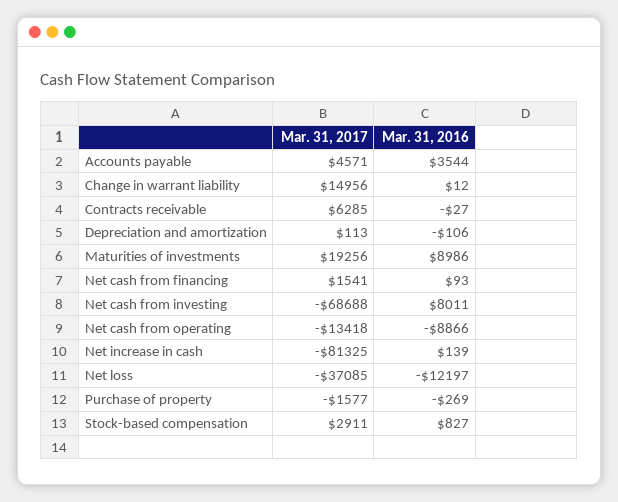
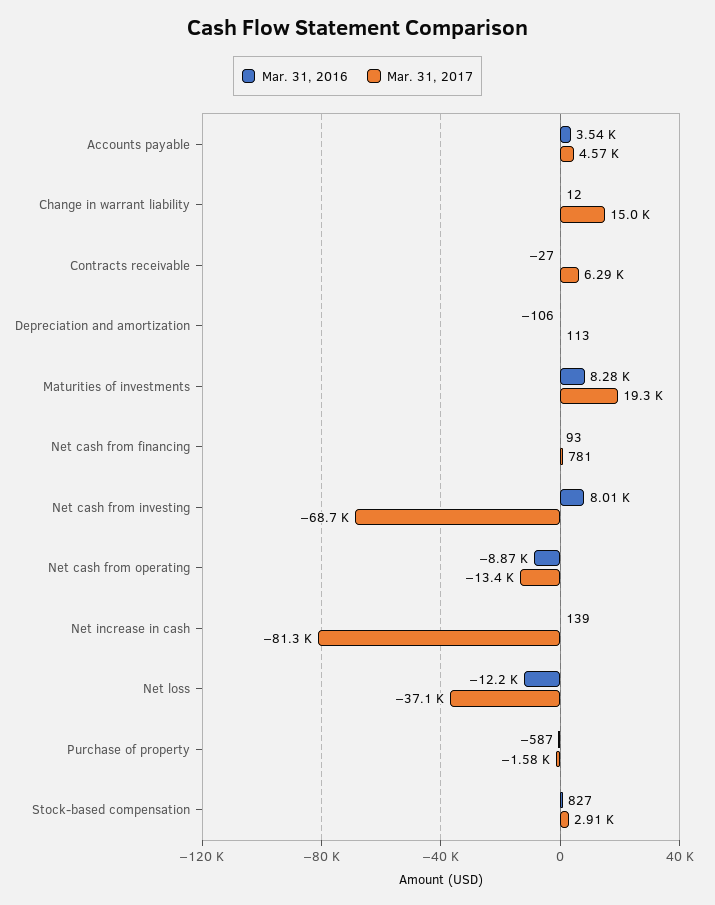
  {
    "Mar. 31, 2017": {
      "Accounts payable": 4571,
      "Change in warrant liability": 14956,
      "Contracts receivable": 6285,
      "Depreciation and amortization": 113,
      "Maturities of investments": 19256,
-     "Net cash from financing": 1541,
+     "Net cash from financing": 781,
      "Net cash from investing": -68688,
      "Net cash from operating": -13418,
      "Net increase in cash": -81325,
      "Net loss": -37085,
      "Purchase of property": -1577,
      "Stock-based compensation": 2911
    },
    "Mar. 31, 2016": {
      "Accounts payable": 3544,
      "Change in warrant liability": 12,
      "Contracts receivable": -27,
      "Depreciation and amortization": -106,
-     "Maturities of investments": 8986,
+     "Maturities of investments": 8280,
      "Net cash from financing": 93,
      "Net cash from investing": 8011,
      "Net cash from operating": -8866,
      "Net increase in cash": 139,
      "Net loss": -12197,
-     "Purchase of property": -269,
+     "Purchase of property": -587,
      "Stock-based compensation": 827
    }
  }

